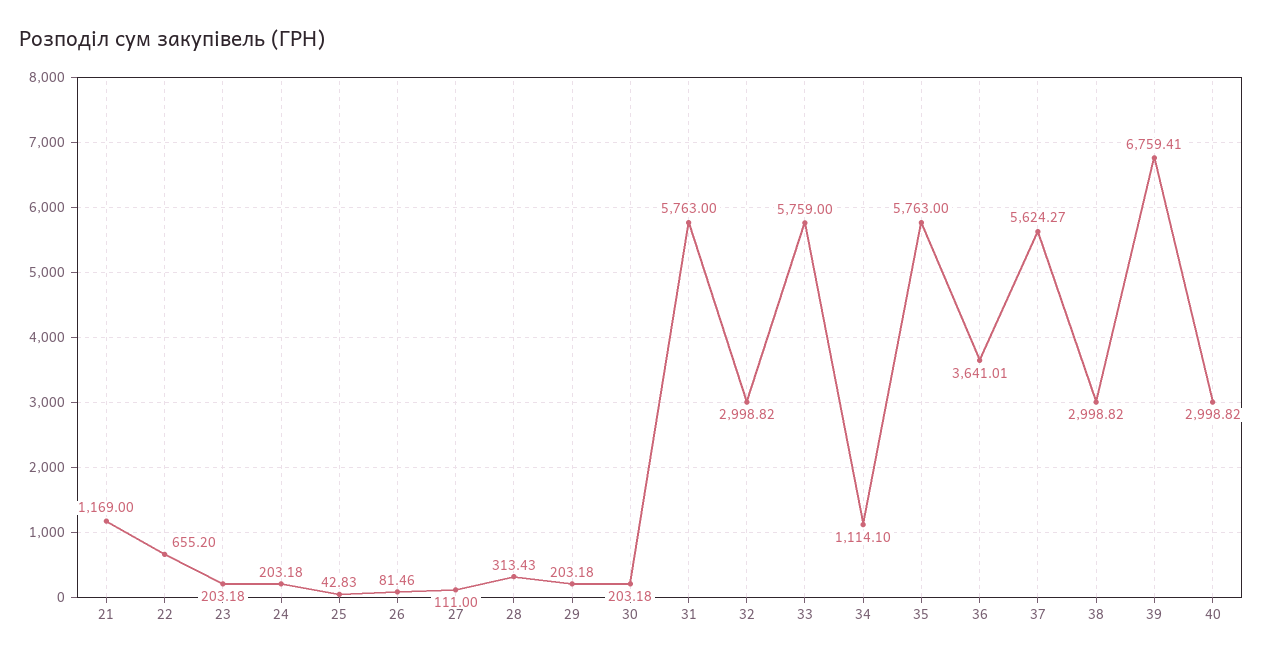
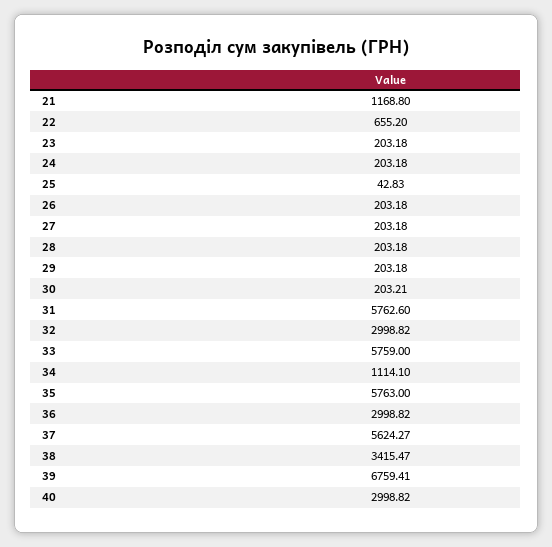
  {
-   "21": 1169,
+   "21": 1168.8,
    "22": 655.2,
    "23": 203.18,
    "24": 203.18,
    "25": 42.83,
-   "26": 81.46,
+   "26": 203.18,
-   "27": 111,
+   "27": 203.18,
-   "28": 313.43,
+   "28": 203.18,
    "29": 203.18,
-   "30": 203.18,
+   "30": 203.21,
-   "31": 5763,
+   "31": 5762.6,
    "32": 2998.82,
    "33": 5759,
    "34": 1114.1,
    "35": 5763,
-   "36": 3641.01,
+   "36": 2998.82,
    "37": 5624.27,
-   "38": 2998.82,
+   "38": 3415.47,
    "39": 6759.41,
    "40": 2998.82
  }

